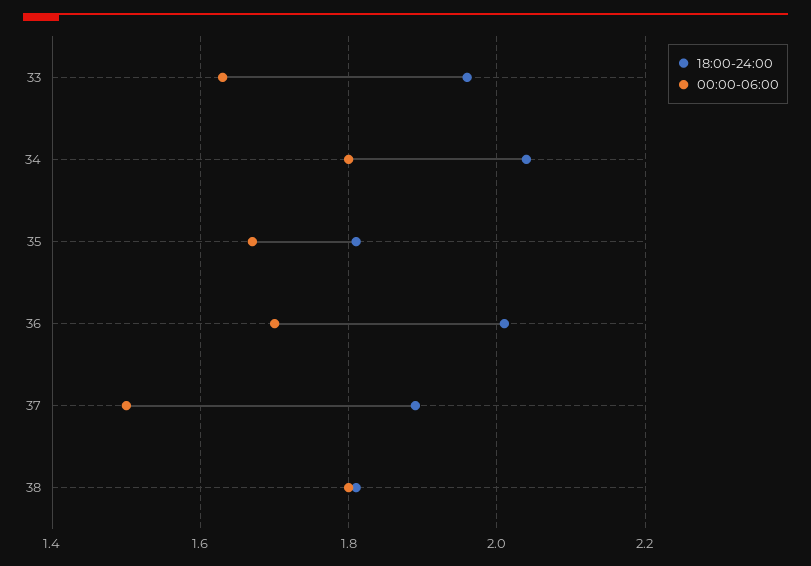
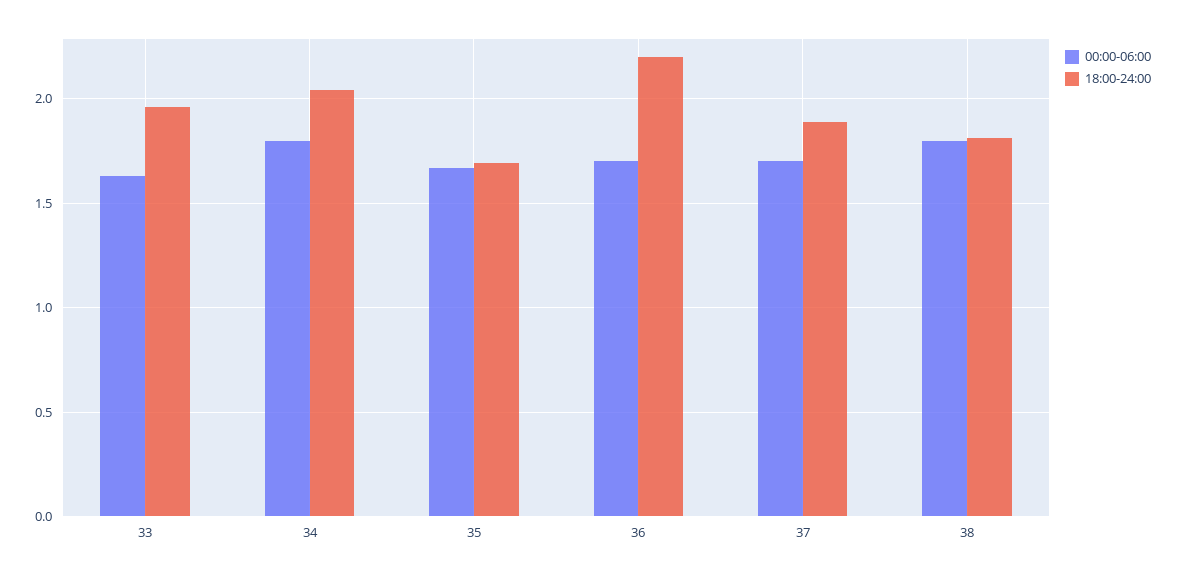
  {
    "18:00-24:00": {
      "33": 1.95,
      "34": 2.05,
-     "35": 1.8,
+     "35": 1.7,
-     "36": 2,
+     "36": 2.2,
      "37": 1.9,
      "38": 1.8
    },
    "00:00-06:00": {
      "33": 1.65,
      "34": 1.8,
      "35": 1.65,
      "36": 1.7,
-     "37": 1.5,
+     "37": 1.7,
      "38": 1.8
    }
  }

